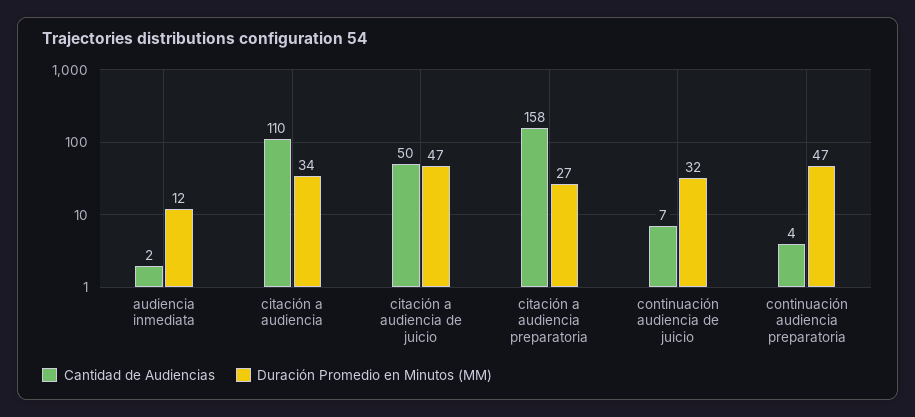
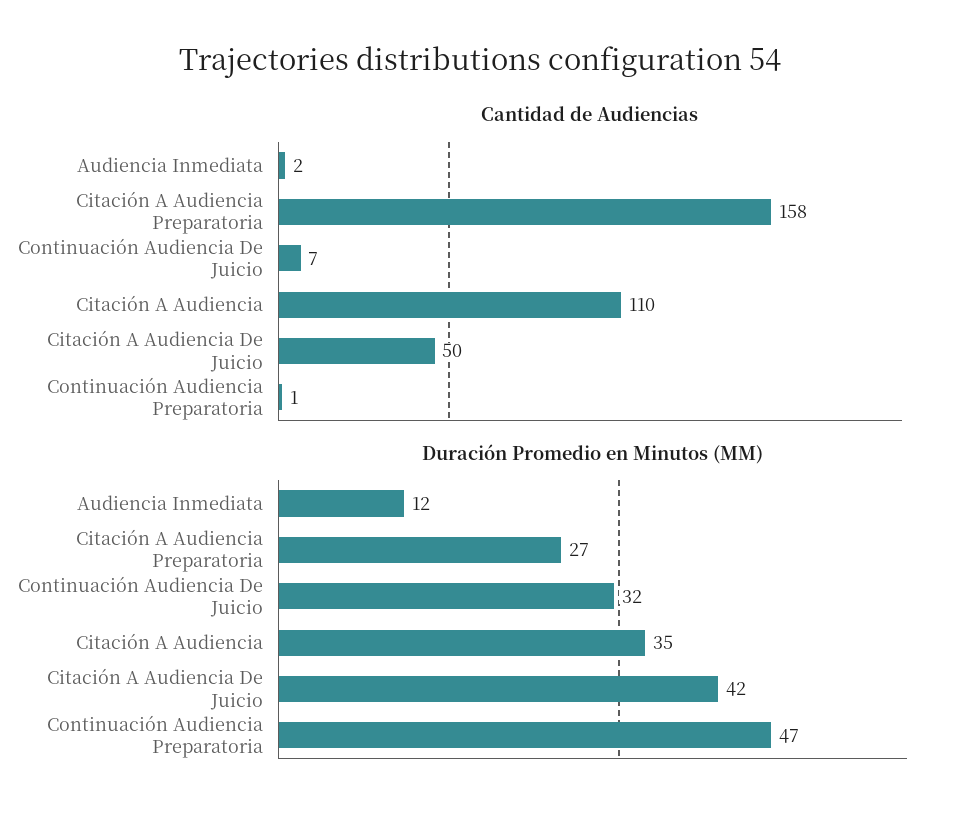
  {
    "Cantidad de Audiencias": {
      "audiencia inmediata": 2,
      "citación a audiencia": 110,
      "citación a audiencia de juicio": 50,
      "citación a audiencia preparatoria": 158,
      "continuación audiencia de juicio": 7,
-     "continuación audiencia preparatoria": 4
+     "continuación audiencia preparatoria": 1
    },
    "Duración Promedio en Minutos (MM)": {
      "audiencia inmediata": 12,
-     "citación a audiencia": 34,
+     "citación a audiencia": 35,
-     "citación a audiencia de juicio": 47,
+     "citación a audiencia de juicio": 42,
      "citación a audiencia preparatoria": 27,
      "continuación audiencia de juicio": 32,
      "continuación audiencia preparatoria": 47
    }
  }

